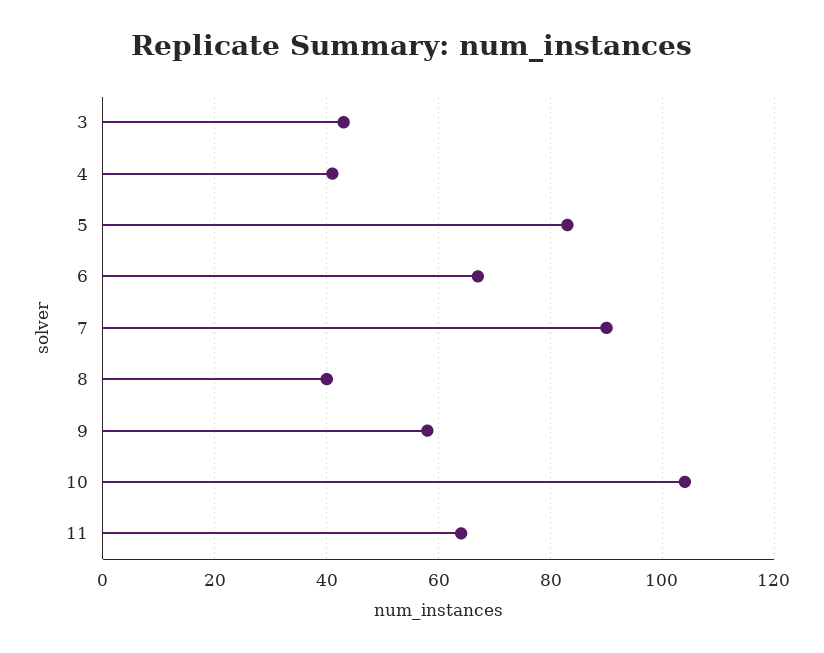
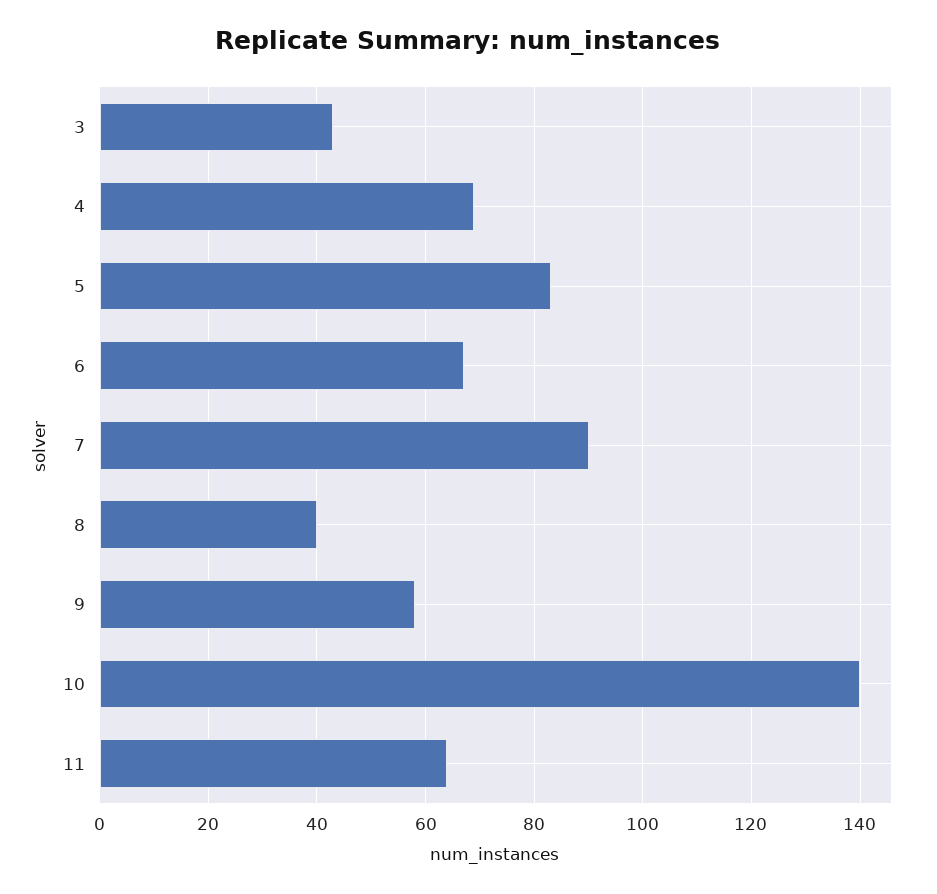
  {
    "3": 45,
-   "4": 40,
+   "4": 70,
    "5": 85,
    "6": 65,
    "7": 90,
    "8": 40,
    "9": 60,
-   "10": 105,
+   "10": 140,
    "11": 65
  }

